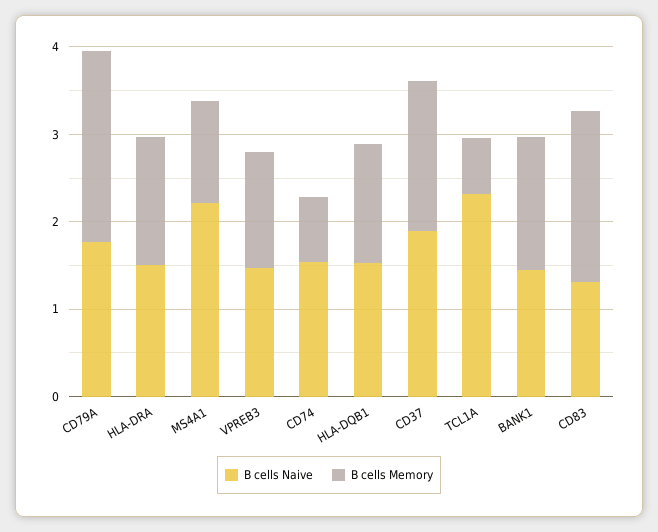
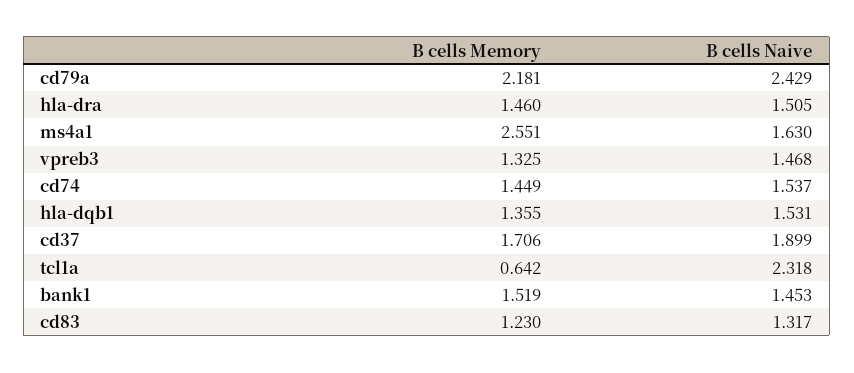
  {
    "B cells Naive": {
-     "CD79A": 1.8,
+     "CD79A": 2.429,
      "HLA-DRA": 1.505,
-     "MS4A1": 2.2,
+     "MS4A1": 1.63,
      "VPREB3": 1.468,
      "CD74": 1.537,
      "HLA-DQB1": 1.531,
      "CD37": 1.899,
      "TCL1A": 2.318,
      "BANK1": 1.453,
      "CD83": 1.317
    },
    "B cells Memory": {
      "CD79A": 2.181,
      "HLA-DRA": 1.46,
-     "MS4A1": 1.2,
+     "MS4A1": 2.551,
      "VPREB3": 1.325,
-     "CD74": 0.8,
+     "CD74": 1.449,
      "HLA-DQB1": 1.355,
      "CD37": 1.706,
      "TCL1A": 0.642,
      "BANK1": 1.519,
-     "CD83": 2
+     "CD83": 1.23
    }
  }

